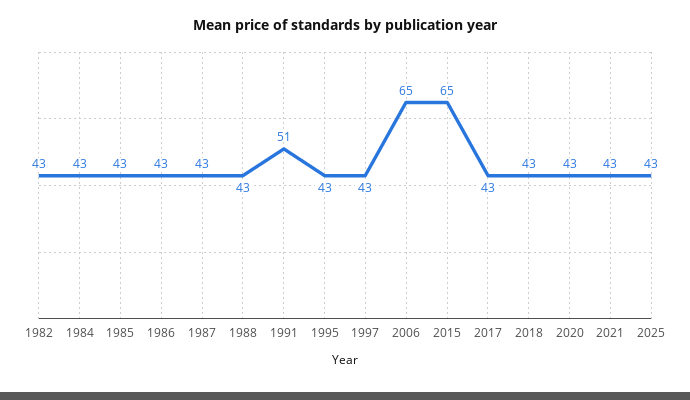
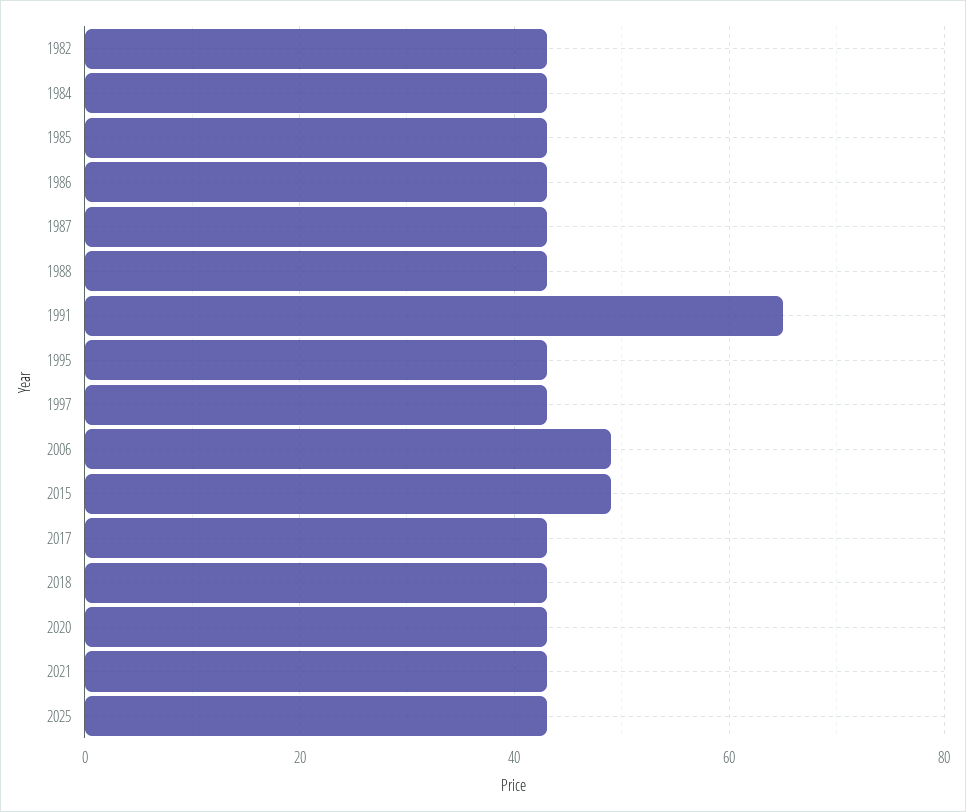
  {
    "1982": 43,
    "1984": 43,
    "1985": 43,
    "1986": 43,
    "1987": 43,
    "1988": 43,
-   "1991": 51,
+   "1991": 65,
    "1995": 43,
    "1997": 43,
-   "2006": 65,
+   "2006": 50,
-   "2015": 65,
+   "2015": 50,
    "2017": 43,
    "2018": 43,
    "2020": 43,
    "2021": 43,
    "2025": 43
  }

